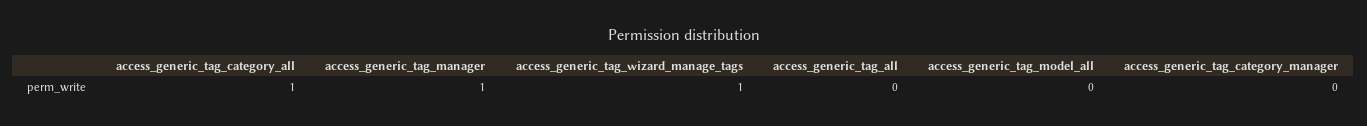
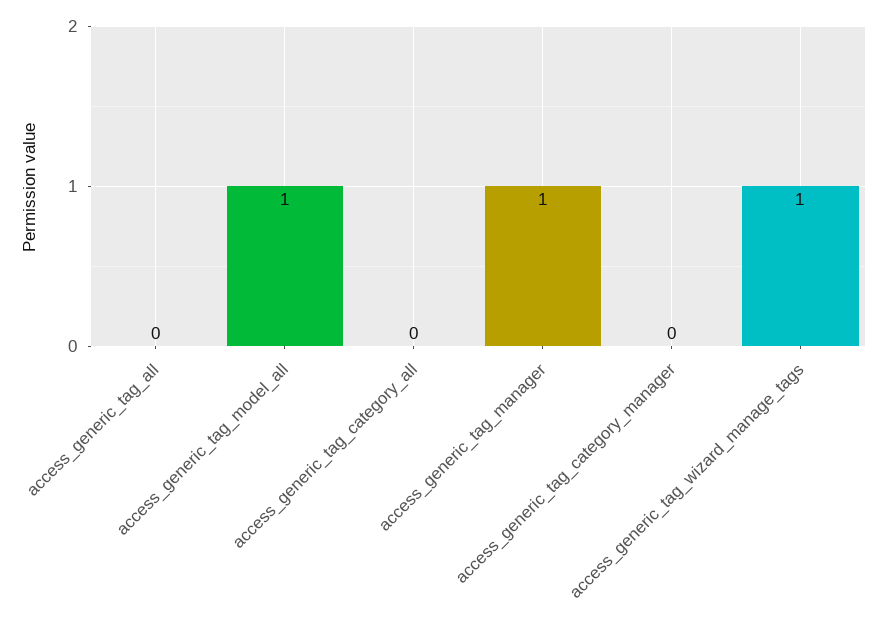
  {
-   "access_generic_tag_category_all": 1,
+   "access_generic_tag_category_all": 0,
    "access_generic_tag_manager": 1,
    "access_generic_tag_wizard_manage_tags": 1,
    "access_generic_tag_all": 0,
-   "access_generic_tag_model_all": 0,
+   "access_generic_tag_model_all": 1,
    "access_generic_tag_category_manager": 0
  }

